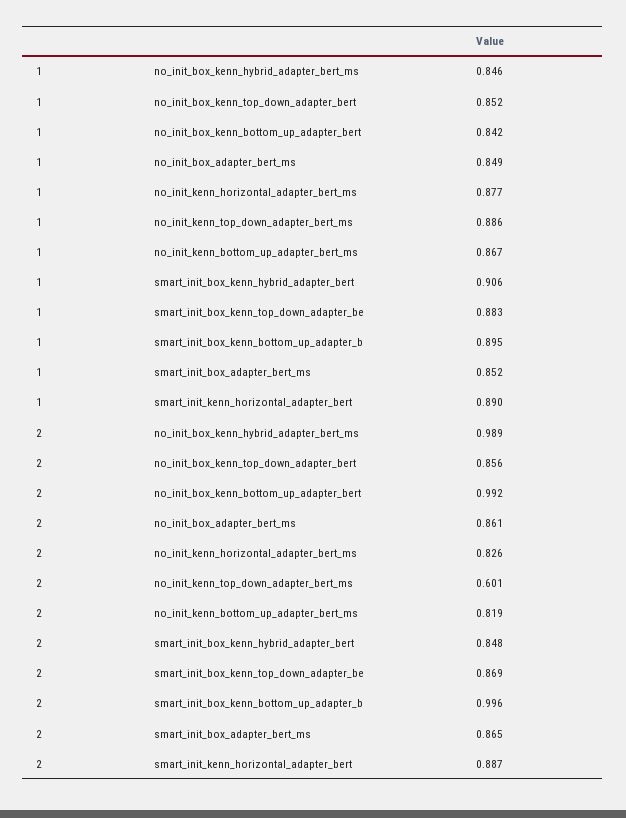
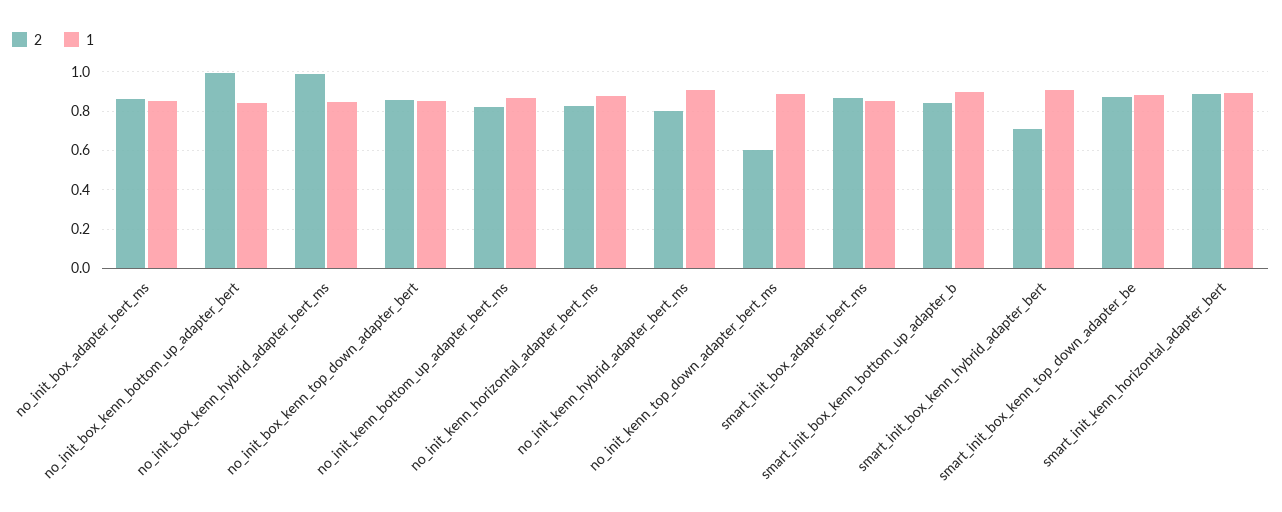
  {
    "1": {
      "no_init_box_kenn_hybrid_adapter_bert_ms": 0.846,
      "no_init_box_kenn_top_down_adapter_bert": 0.852,
      "no_init_box_kenn_bottom_up_adapter_bert": 0.842,
      "no_init_box_adapter_bert_ms": 0.849,
      "no_init_kenn_horizontal_adapter_bert_ms": 0.877,
      "no_init_kenn_top_down_adapter_bert_ms": 0.886,
      "no_init_kenn_bottom_up_adapter_bert_ms": 0.867,
      "smart_init_box_kenn_hybrid_adapter_bert": 0.906,
      "smart_init_box_kenn_top_down_adapter_be": 0.883,
      "smart_init_box_kenn_bottom_up_adapter_b": 0.895,
      "smart_init_box_adapter_bert_ms": 0.852,
-     "smart_init_kenn_horizontal_adapter_bert": 0.89
+     "smart_init_kenn_horizontal_adapter_bert": 0.89,
+     "no_init_kenn_hybrid_adapter_bert_ms": 0.9
    },
    "2": {
      "no_init_box_kenn_hybrid_adapter_bert_ms": 0.989,
      "no_init_box_kenn_top_down_adapter_bert": 0.856,
      "no_init_box_kenn_bottom_up_adapter_bert": 0.992,
      "no_init_box_adapter_bert_ms": 0.861,
      "no_init_kenn_horizontal_adapter_bert_ms": 0.826,
      "no_init_kenn_top_down_adapter_bert_ms": 0.601,
      "no_init_kenn_bottom_up_adapter_bert_ms": 0.819,
-     "smart_init_box_kenn_hybrid_adapter_bert": 0.848,
+     "smart_init_box_kenn_hybrid_adapter_bert": 0.7,
      "smart_init_box_kenn_top_down_adapter_be": 0.869,
-     "smart_init_box_kenn_bottom_up_adapter_b": 0.996,
+     "smart_init_box_kenn_bottom_up_adapter_b": 0.85,
      "smart_init_box_adapter_bert_ms": 0.865,
-     "smart_init_kenn_horizontal_adapter_bert": 0.887
+     "smart_init_kenn_horizontal_adapter_bert": 0.887,
+     "no_init_kenn_hybrid_adapter_bert_ms": 0.8
    }
  }

